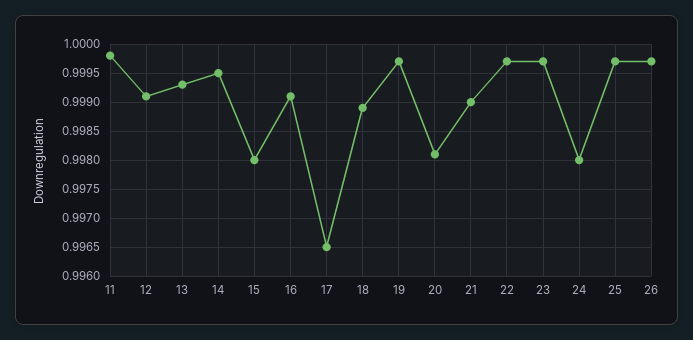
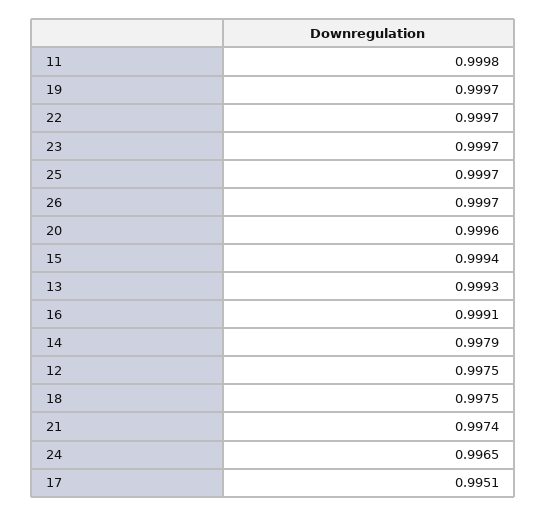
  {
    "11": 0.9998,
-   "12": 0.999,
+   "12": 0.9975,
    "13": 0.9993,
-   "14": 0.9995,
+   "14": 0.9979,
-   "15": 0.998,
+   "15": 0.9994,
    "16": 0.9991,
-   "17": 0.9965,
+   "17": 0.9951,
-   "18": 0.999,
+   "18": 0.9975,
    "19": 0.9997,
-   "20": 0.998,
+   "20": 0.9996,
-   "21": 0.999,
+   "21": 0.9974,
    "22": 0.9997,
    "23": 0.9997,
-   "24": 0.998,
+   "24": 0.9965,
    "25": 0.9997,
    "26": 0.9997
  }

